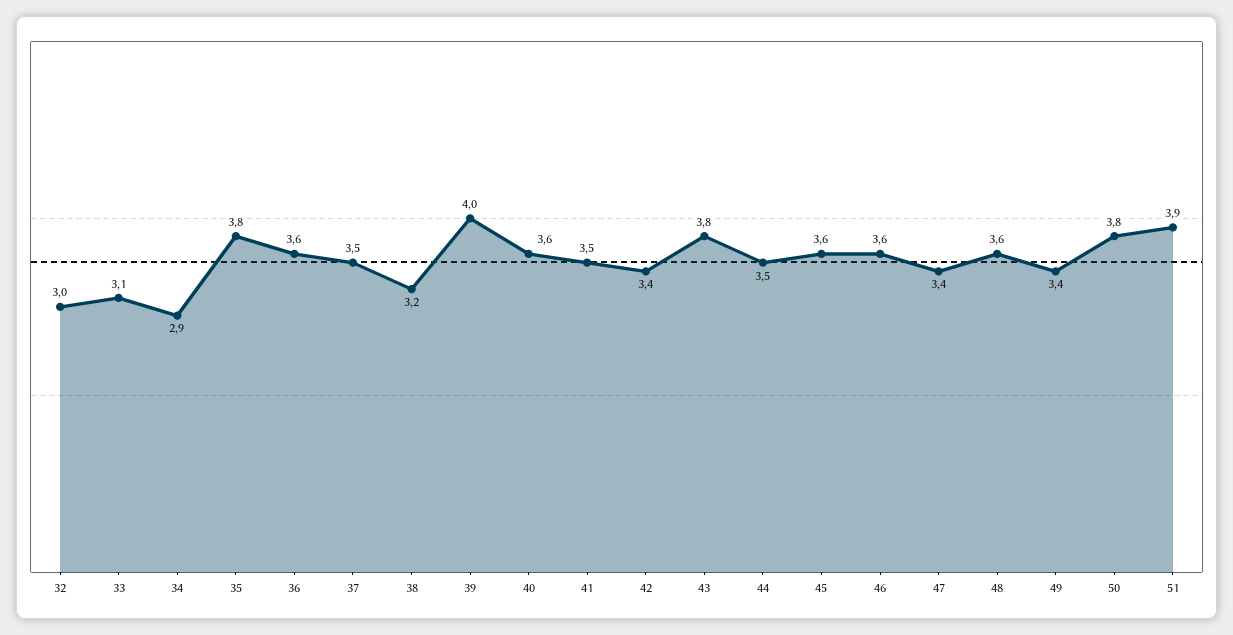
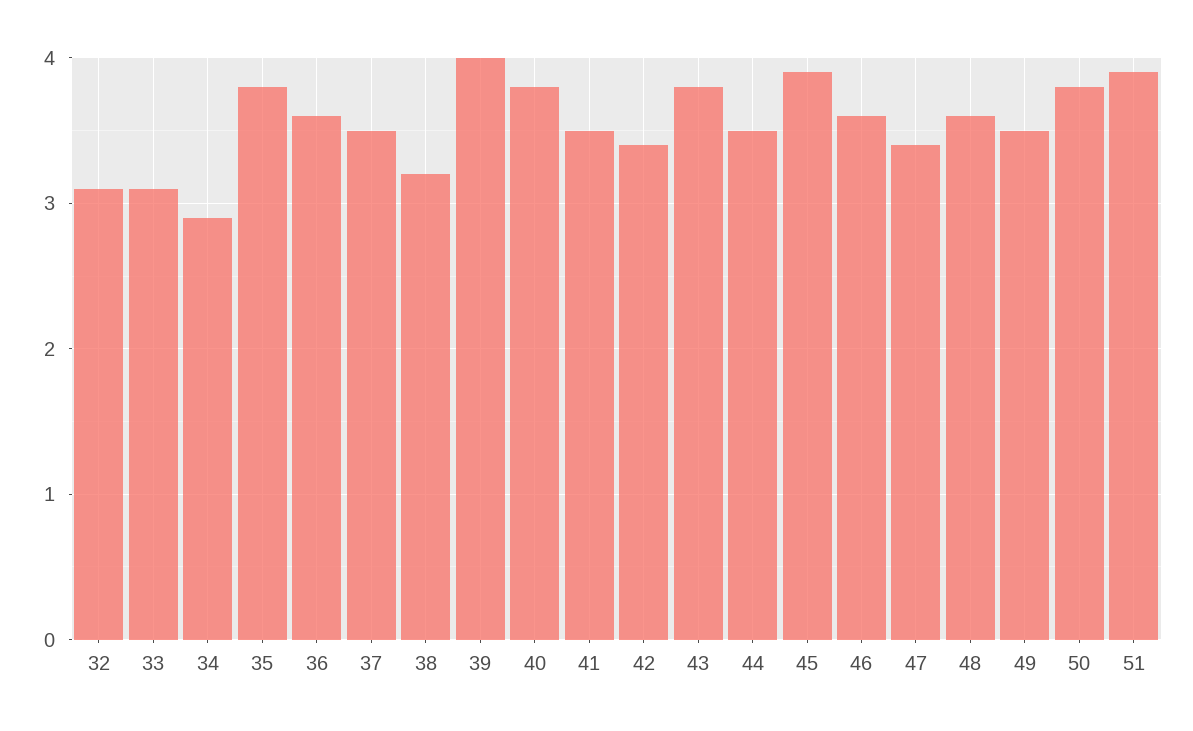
  {
-   "32": 3,
+   "32": 3.1,
    "33": 3.1,
    "34": 2.9,
    "35": 3.8,
    "36": 3.6,
    "37": 3.5,
    "38": 3.2,
    "39": 4,
-   "40": 3.6,
+   "40": 3.8,
    "41": 3.5,
    "42": 3.4,
    "43": 3.8,
    "44": 3.5,
-   "45": 3.6,
+   "45": 3.9,
    "46": 3.6,
    "47": 3.4,
    "48": 3.6,
-   "49": 3.4,
+   "49": 3.5,
    "50": 3.8,
    "51": 3.9
  }

